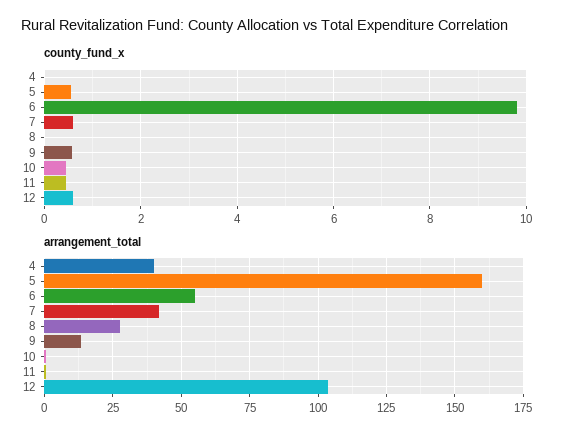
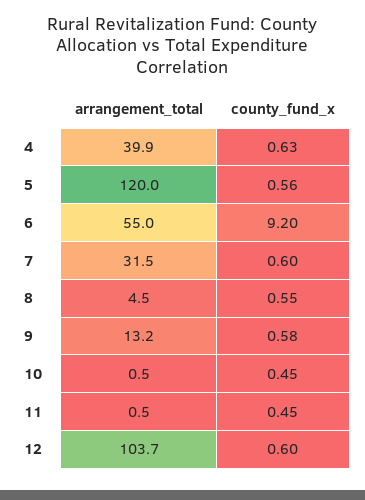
  {
    "county_fund_x": {
-     "4": 0,
+     "4": 0.63,
      "5": 0.56,
-     "6": 9.8,
+     "6": 9.2,
      "7": 0.6,
-     "8": 0,
+     "8": 0.55,
      "9": 0.58,
      "10": 0.45,
      "11": 0.45,
      "12": 0.6
    },
    "arrangement_total": {
      "4": 39.9,
-     "5": 160,
+     "5": 120,
      "6": 55,
-     "7": 42.5,
+     "7": 31.5,
-     "8": 27.5,
+     "8": 4.5,
      "9": 13.2,
      "10": 0.5,
      "11": 0.5,
      "12": 103.7
    }
  }

